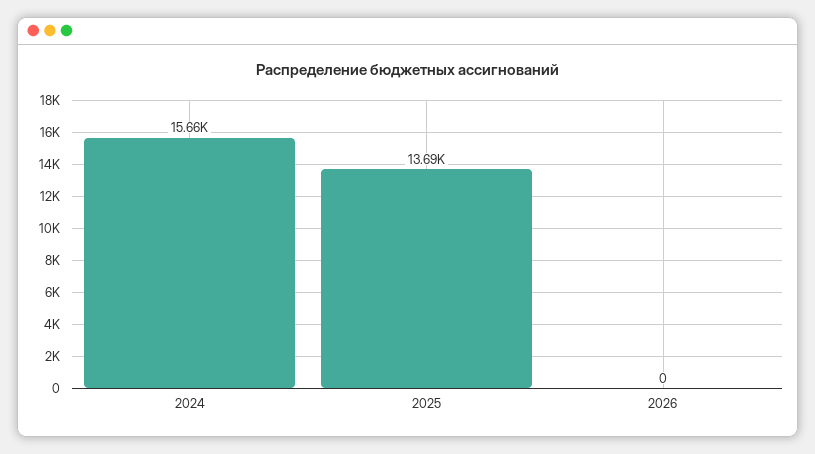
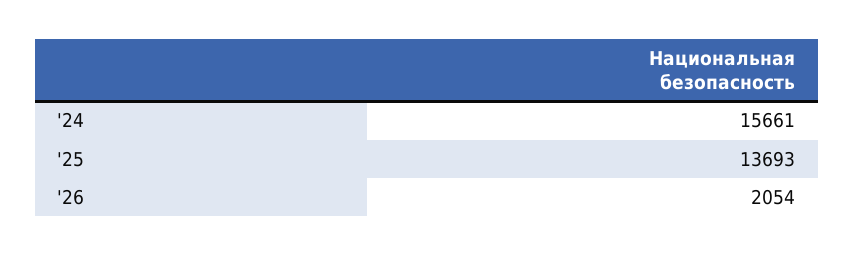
  {
    "2024": 15661,
    "2025": 13693,
-   "2026": 0
+   "2026": 2054
  }

